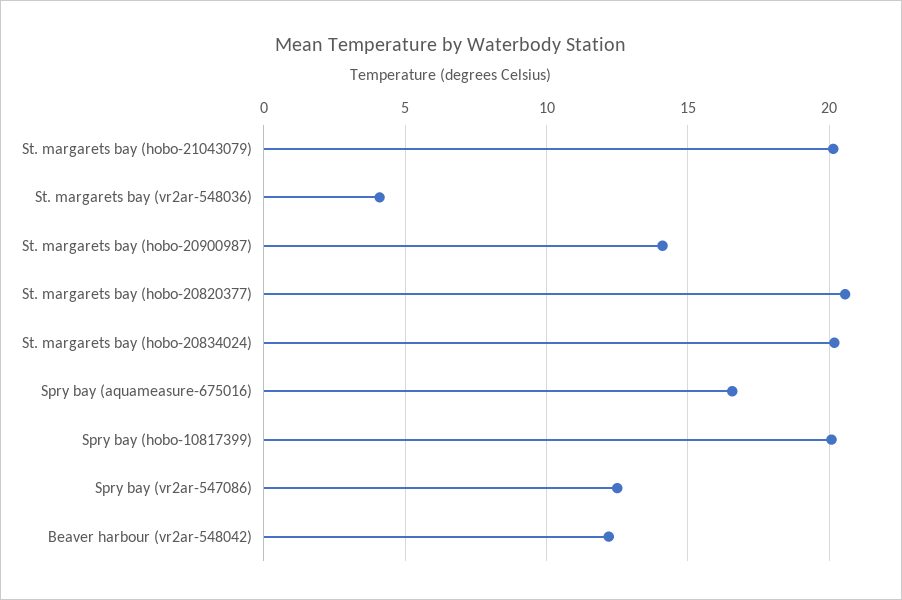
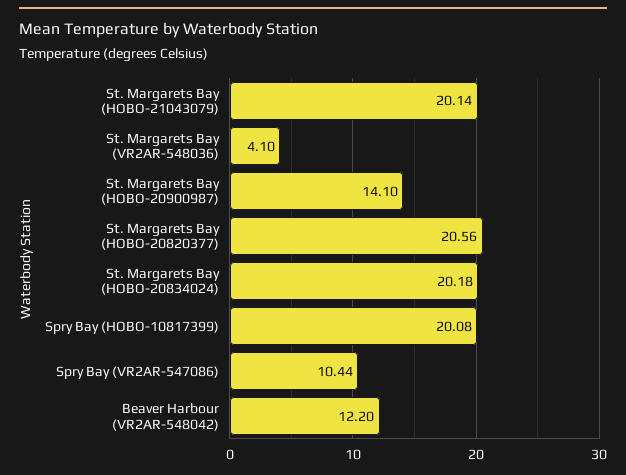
  {
    "St. margarets bay (hobo-21043079)": 20.14,
    "St. margarets bay (vr2ar-548036)": 4.1,
    "St. margarets bay (hobo-20900987)": 14.1,
    "St. margarets bay (hobo-20820377)": 20.56,
    "St. margarets bay (hobo-20834024)": 20.18,
-   "Spry bay (aquameasure-675016)": 16.5,
    "Spry bay (hobo-10817399)": 20.08,
-   "Spry bay (vr2ar-547086)": 12.5,
+   "Spry bay (vr2ar-547086)": 10.44,
    "Beaver harbour (vr2ar-548042)": 12.2
  }

